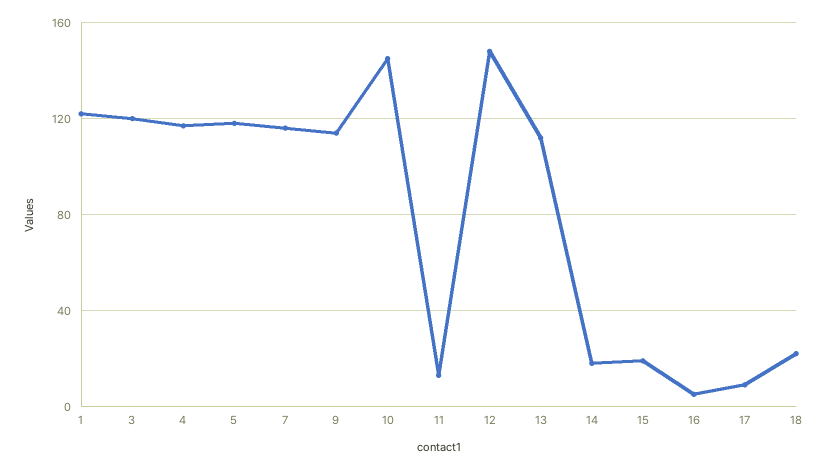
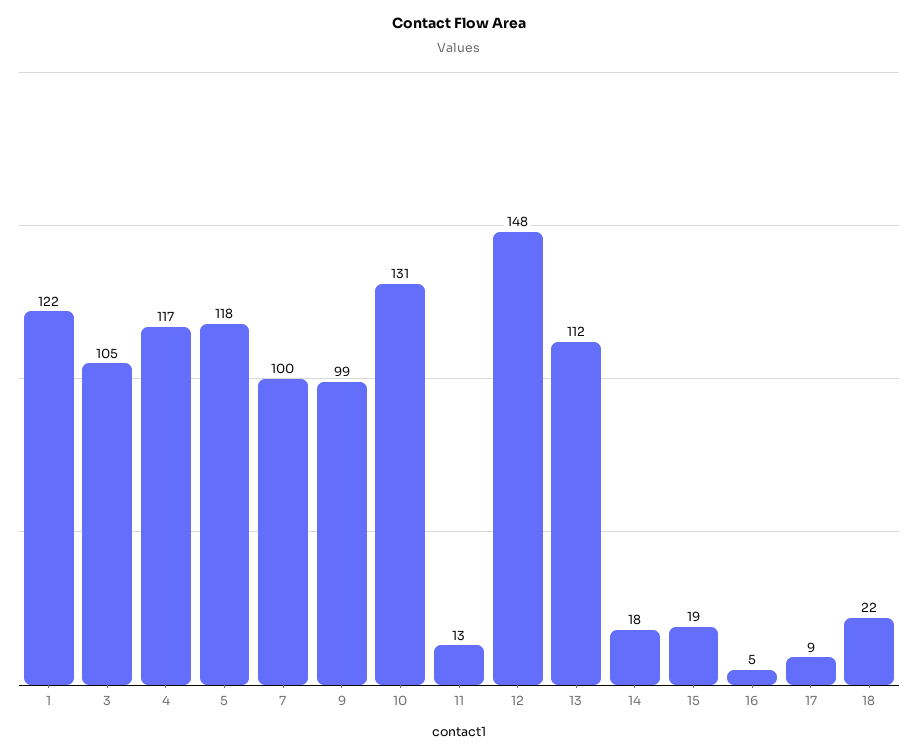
  {
    "1": 122,
-   "3": 120,
+   "3": 105,
    "4": 117,
    "5": 118,
-   "7": 115,
+   "7": 100,
-   "9": 115,
+   "9": 99,
-   "10": 145,
+   "10": 131,
    "11": 13,
    "12": 148,
    "13": 112,
    "14": 18,
    "15": 19,
    "16": 5,
    "17": 9,
    "18": 22
  }

